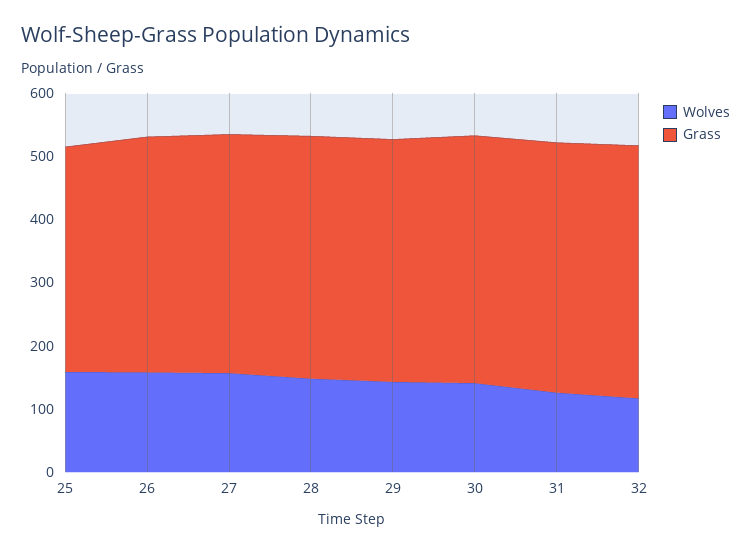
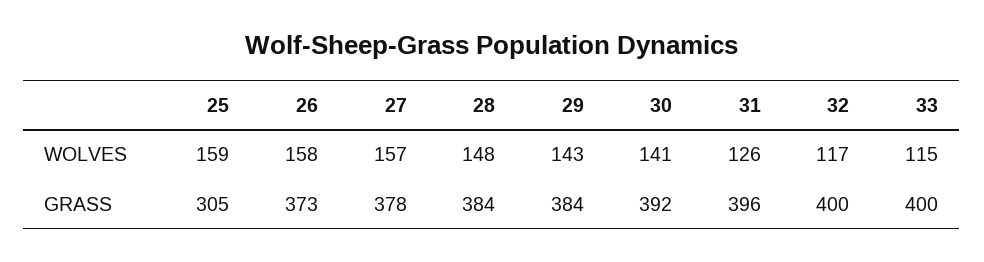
  {
    "Wolves": {
      "25": 159,
      "26": 158,
      "27": 157,
      "28": 148,
      "29": 143,
      "30": 141,
      "31": 126,
-     "32": 117
+     "32": 117,
+     "33": 115
    },
    "Grass": {
-     "25": 360,
+     "25": 305,
      "26": 373,
      "27": 378,
      "28": 384,
      "29": 384,
      "30": 392,
      "31": 396,
-     "32": 400
+     "32": 400,
+     "33": 400
    }
  }

